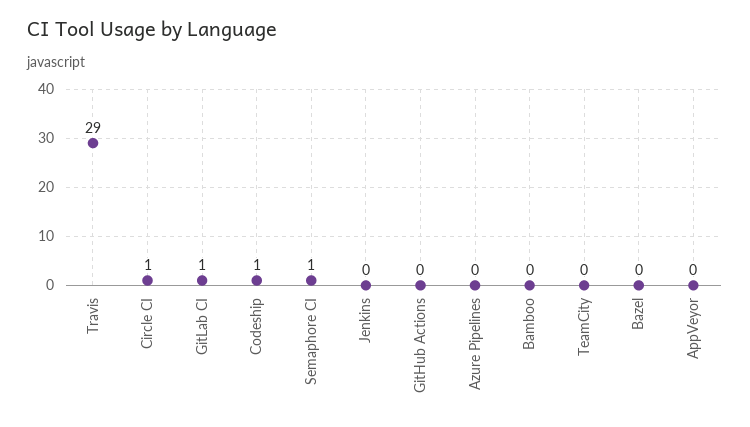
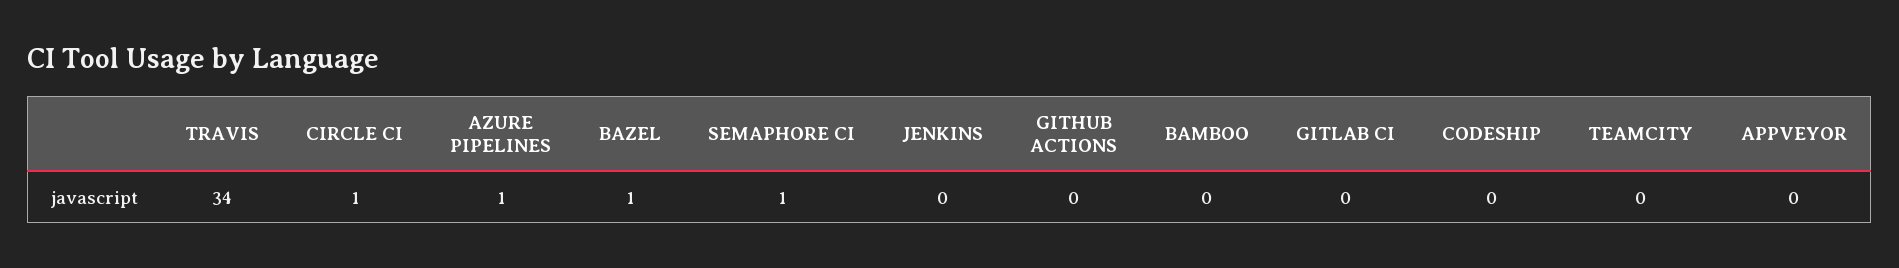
  {
-   "Travis": 29,
+   "Travis": 34,
    "Circle CI": 1,
-   "GitLab CI": 1,
+   "GitLab CI": 0,
-   "Codeship": 1,
+   "Codeship": 0,
    "Semaphore CI": 1,
    "Jenkins": 0,
    "GitHub Actions": 0,
-   "Azure Pipelines": 0,
+   "Azure Pipelines": 1,
    "Bamboo": 0,
    "TeamCity": 0,
-   "Bazel": 0,
+   "Bazel": 1,
    "AppVeyor": 0
  }

